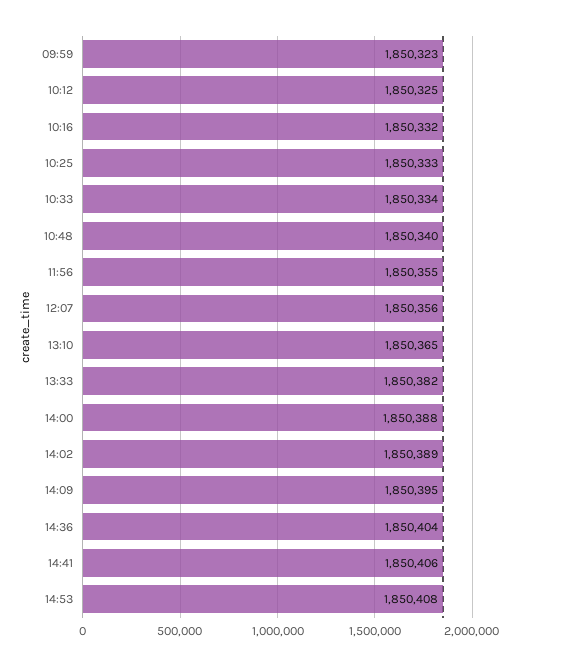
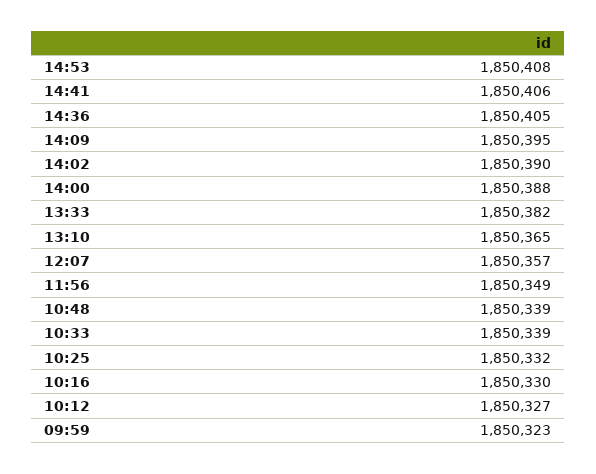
  {
    "09:59": 1850323,
-   "10:12": 1850325,
+   "10:12": 1850327,
-   "10:16": 1850332,
+   "10:16": 1850330,
-   "10:25": 1850333,
+   "10:25": 1850332,
-   "10:33": 1850334,
+   "10:33": 1850339,
-   "10:48": 1850340,
+   "10:48": 1850339,
-   "11:56": 1850355,
+   "11:56": 1850349,
-   "12:07": 1850356,
+   "12:07": 1850357,
    "13:10": 1850365,
    "13:33": 1850382,
    "14:00": 1850388,
-   "14:02": 1850389,
+   "14:02": 1850390,
    "14:09": 1850395,
-   "14:36": 1850404,
+   "14:36": 1850405,
    "14:41": 1850406,
    "14:53": 1850408
  }

